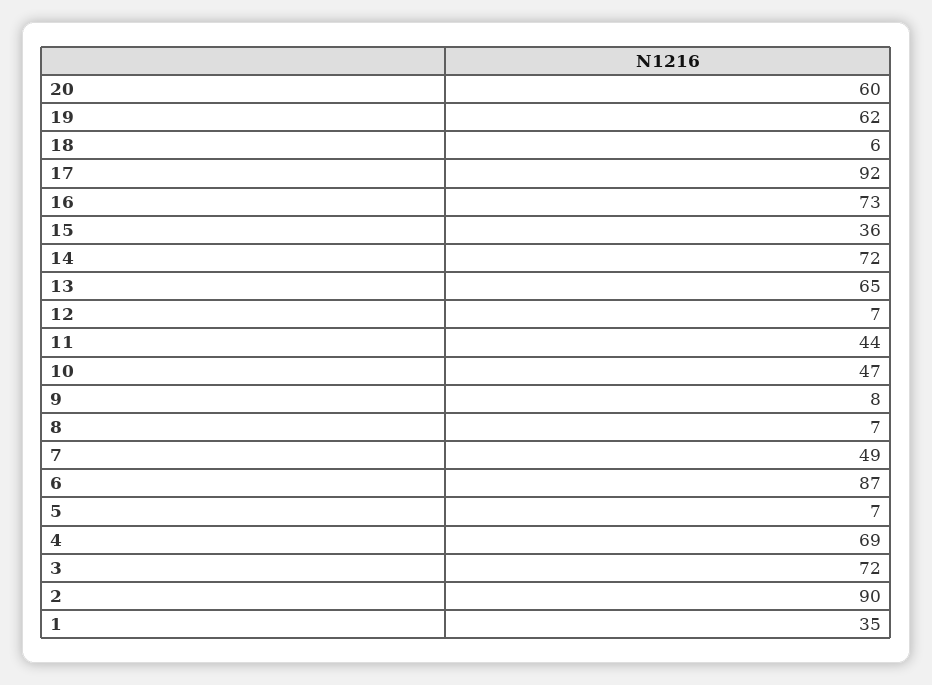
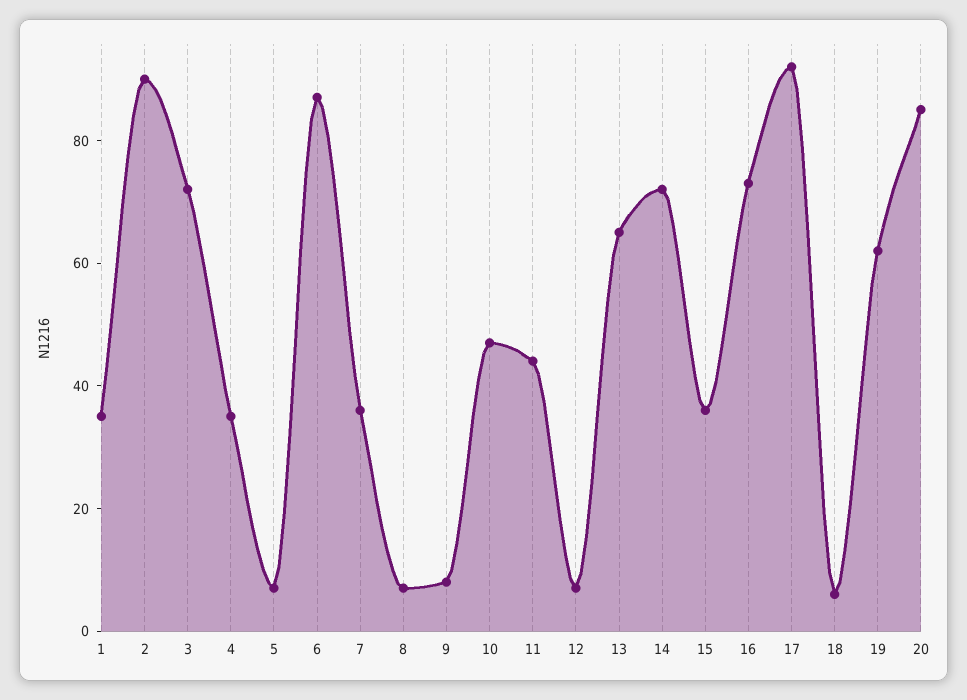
  {
-   "20": 60,
+   "20": 85,
    "19": 62,
    "18": 6,
    "17": 92,
    "16": 73,
    "15": 36,
    "14": 72,
    "13": 65,
    "12": 7,
    "11": 44,
    "10": 47,
    "9": 8,
    "8": 7,
-   "7": 49,
+   "7": 35,
    "6": 87,
    "5": 7,
-   "4": 69,
+   "4": 35,
    "3": 72,
    "2": 90,
    "1": 35
  }

